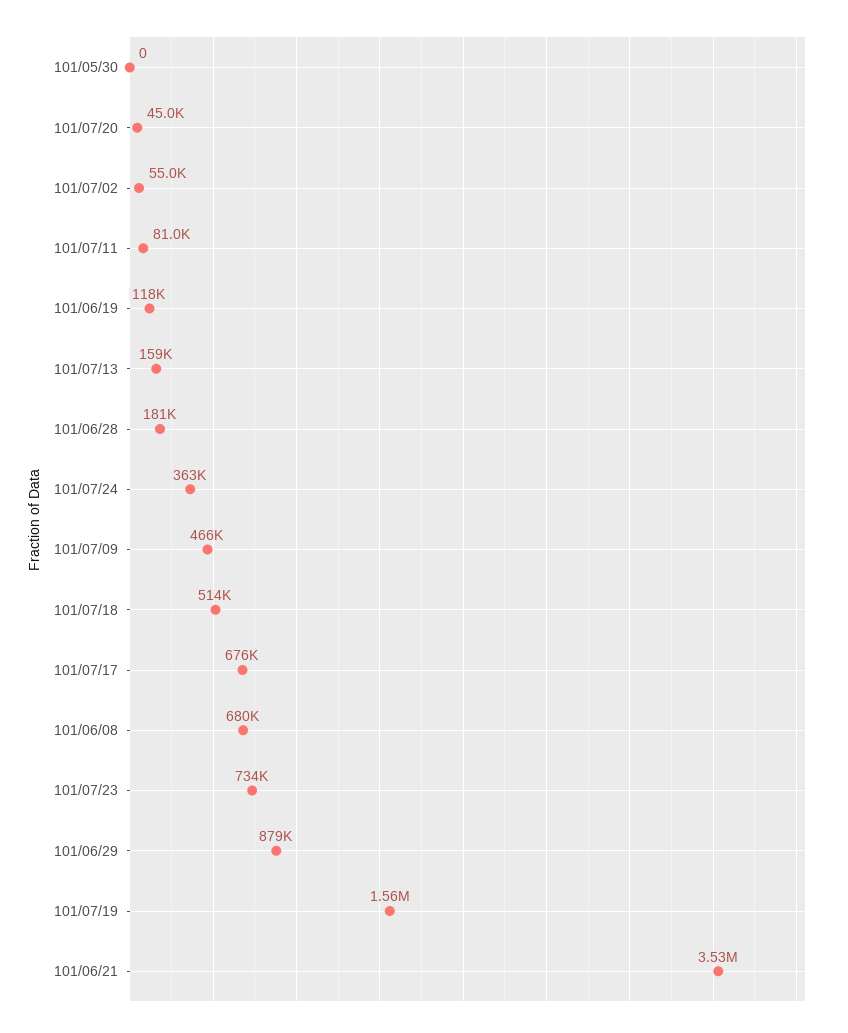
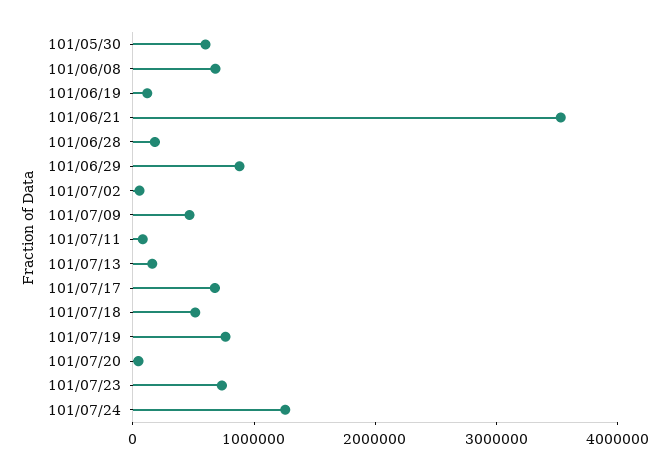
  {
-   "101/05/30": 0,
+   "101/05/30": 600000,
    "101/07/20": 45000,
    "101/07/02": 55000,
    "101/07/11": 81000,
    "101/06/19": 118000,
    "101/07/13": 159000,
    "101/06/28": 181000,
-   "101/07/24": 363000,
+   "101/07/24": 1200000,
    "101/07/09": 466000,
    "101/07/18": 514000,
    "101/07/17": 676000,
    "101/06/08": 680000,
    "101/07/23": 734000,
    "101/06/29": 879000,
-   "101/07/19": 1560000,
+   "101/07/19": 800000,
    "101/06/21": 3530000
  }

